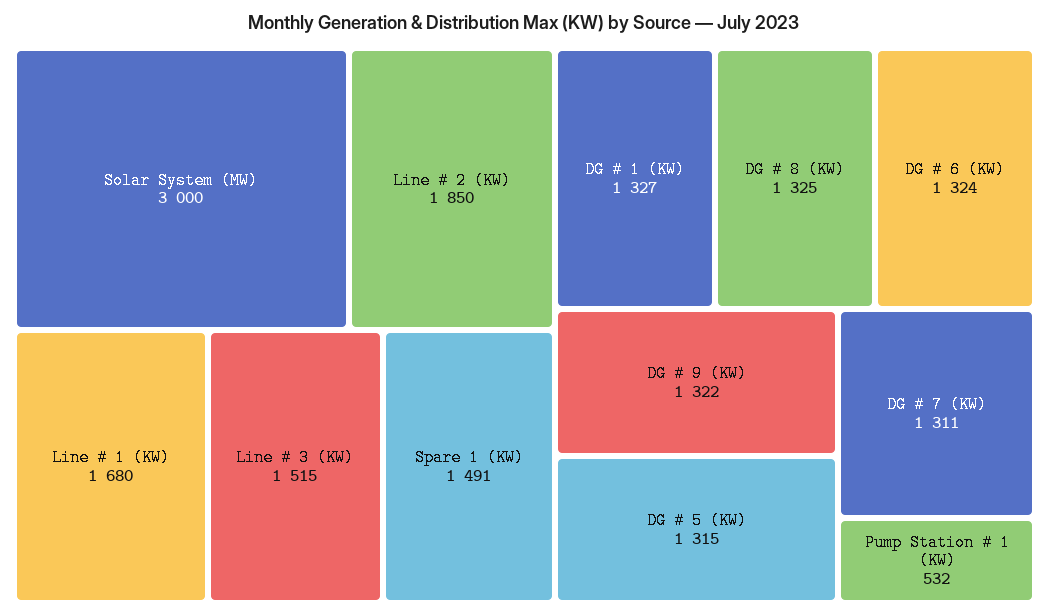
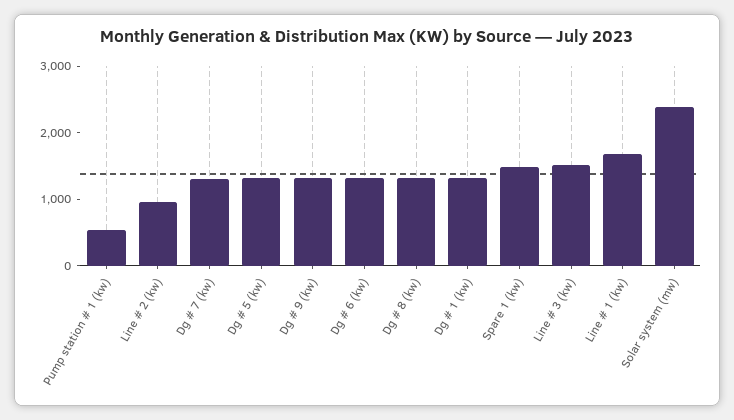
  {
-   "Solar System (MW)": 3000,
+   "Solar System (MW)": 2400,
-   "Line # 2 (KW)": 1850,
+   "Line # 2 (KW)": 1000,
    "Line # 1 (KW)": 1680,
    "Line # 3 (KW)": 1515,
    "Spare 1 (KW)": 1491,
    "DG # 1 (KW)": 1327,
    "DG # 8 (KW)": 1325,
    "DG # 6 (KW)": 1324,
    "DG # 9 (KW)": 1322,
    "DG # 5 (KW)": 1315,
    "DG # 7 (KW)": 1311,
    "Pump Station # 1 (KW)": 532
  }

